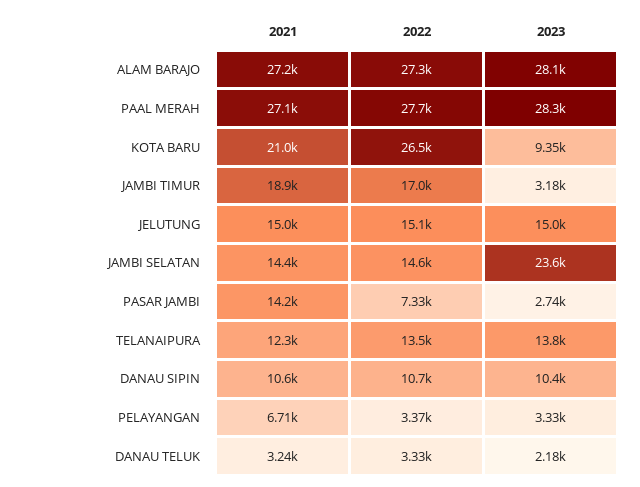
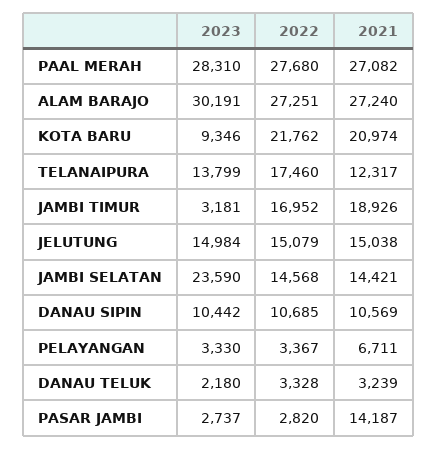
  {
    "2021": {
      "ALAM BARAJO": 27240,
      "PAAL MERAH": 27082,
      "KOTA BARU": 20974,
      "JAMBI TIMUR": 18926,
      "JELUTUNG": 15038,
      "JAMBI SELATAN": 14421,
      "PASAR JAMBI": 14187,
      "TELANAIPURA": 12317,
      "DANAU SIPIN": 10569,
      "PELAYANGAN": 6711,
      "DANAU TELUK": 3239
    },
    "2022": {
      "ALAM BARAJO": 27251,
      "PAAL MERAH": 27680,
-     "KOTA BARU": 26500,
+     "KOTA BARU": 21762,
      "JAMBI TIMUR": 16952,
      "JELUTUNG": 15079,
      "JAMBI SELATAN": 14568,
-     "PASAR JAMBI": 7330,
+     "PASAR JAMBI": 2820,
-     "TELANAIPURA": 13500,
+     "TELANAIPURA": 17460,
      "DANAU SIPIN": 10685,
      "PELAYANGAN": 3367,
      "DANAU TELUK": 3328
    },
    "2023": {
-     "ALAM BARAJO": 28100,
+     "ALAM BARAJO": 30191,
      "PAAL MERAH": 28310,
      "KOTA BARU": 9346,
      "JAMBI TIMUR": 3181,
      "JELUTUNG": 14984,
      "JAMBI SELATAN": 23590,
      "PASAR JAMBI": 2737,
      "TELANAIPURA": 13799,
      "DANAU SIPIN": 10442,
      "PELAYANGAN": 3330,
      "DANAU TELUK": 2180
    }
  }

